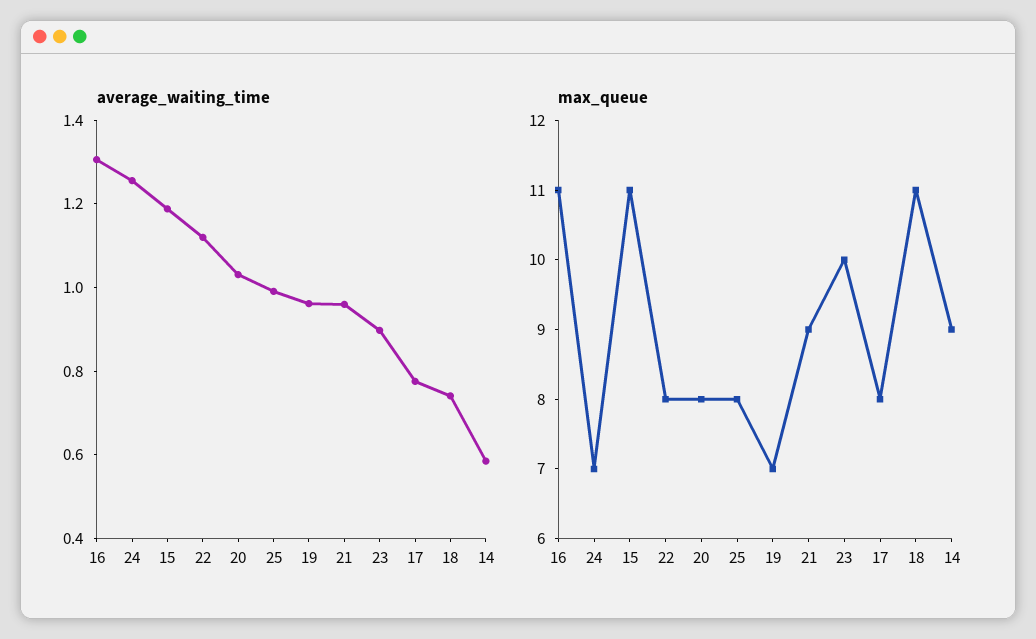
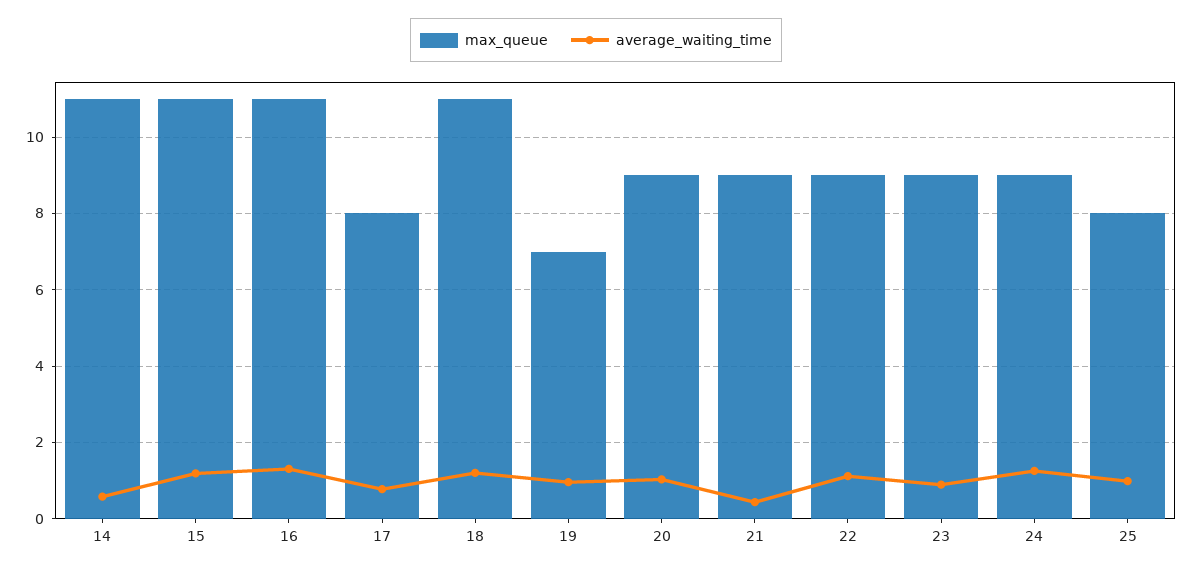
  {
    "average_waiting_time": {
      "16": 1.3,
      "24": 1.25,
      "15": 1.2,
      "22": 1.1,
      "20": 1.05,
      "25": 1,
      "19": 0.95,
-     "21": 0.95,
+     "21": 0.4,
      "23": 0.9,
      "17": 0.8,
-     "18": 0.75,
+     "18": 1.2,
      "14": 0.6
    },
    "max_queue": {
      "16": 11,
-     "24": 7,
+     "24": 9,
      "15": 11,
-     "22": 8,
+     "22": 9,
-     "20": 8,
+     "20": 9,
      "25": 8,
      "19": 7,
      "21": 9,
-     "23": 10,
+     "23": 9,
      "17": 8,
      "18": 11,
-     "14": 9
+     "14": 11
    }
  }

